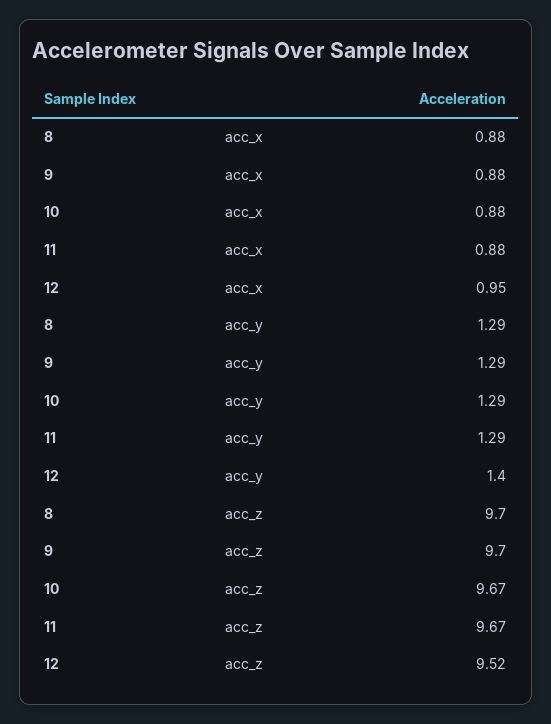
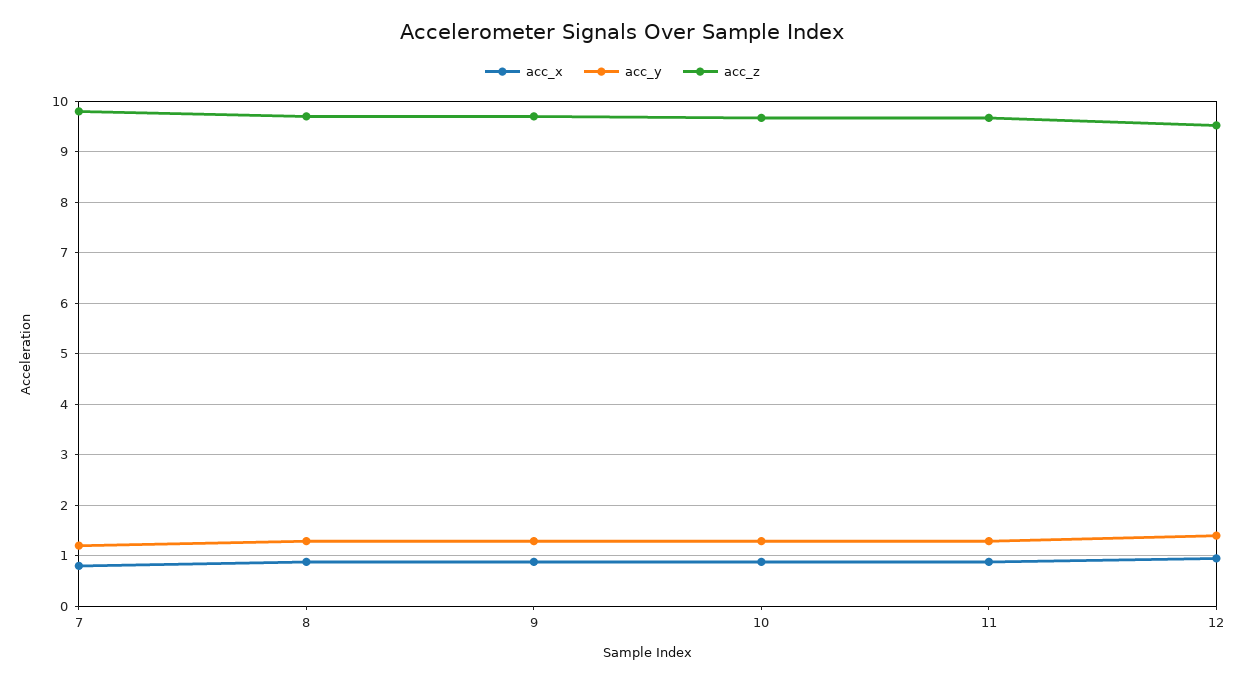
  {
    "acc_x": {
      "8": 0.88,
      "9": 0.88,
      "10": 0.88,
      "11": 0.88,
-     "12": 0.95
+     "12": 0.95,
+     "7": 0.8
    },
    "acc_y": {
      "8": 1.29,
      "9": 1.29,
      "10": 1.29,
      "11": 1.29,
-     "12": 1.4
+     "12": 1.4,
+     "7": 1.2
    },
    "acc_z": {
      "8": 9.7,
      "9": 9.7,
      "10": 9.67,
      "11": 9.67,
-     "12": 9.52
+     "12": 9.52,
+     "7": 9.8
    }
  }

